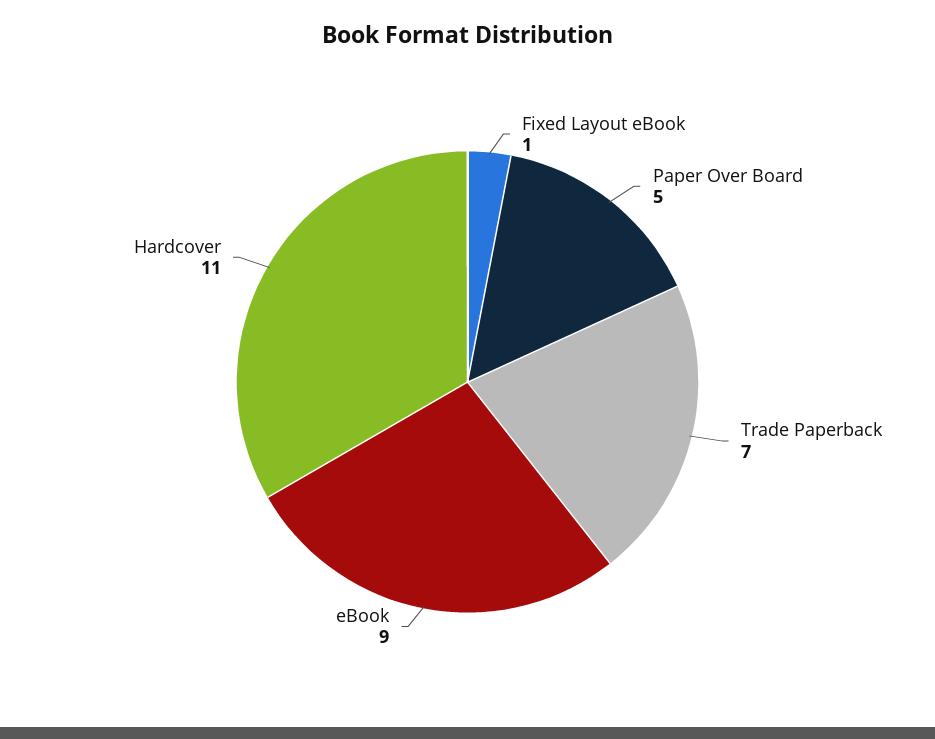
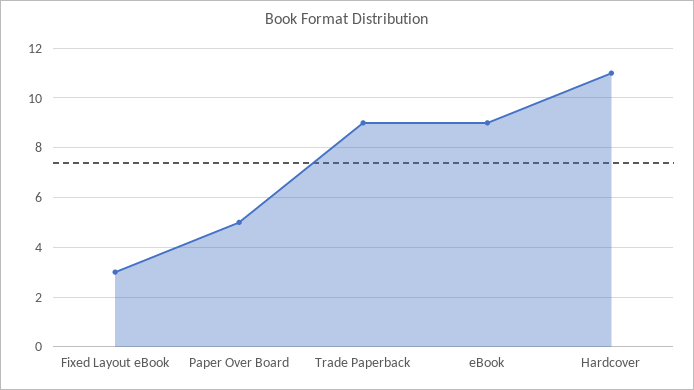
  {
-   "Fixed Layout eBook": 1,
+   "Fixed Layout eBook": 3,
    "Paper Over Board": 5,
-   "Trade Paperback": 7,
+   "Trade Paperback": 9,
    "eBook": 9,
    "Hardcover": 11
  }

